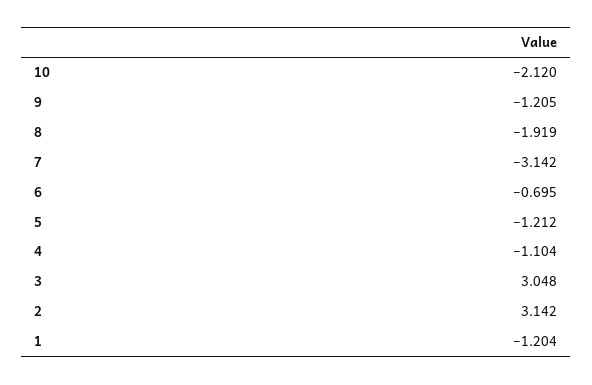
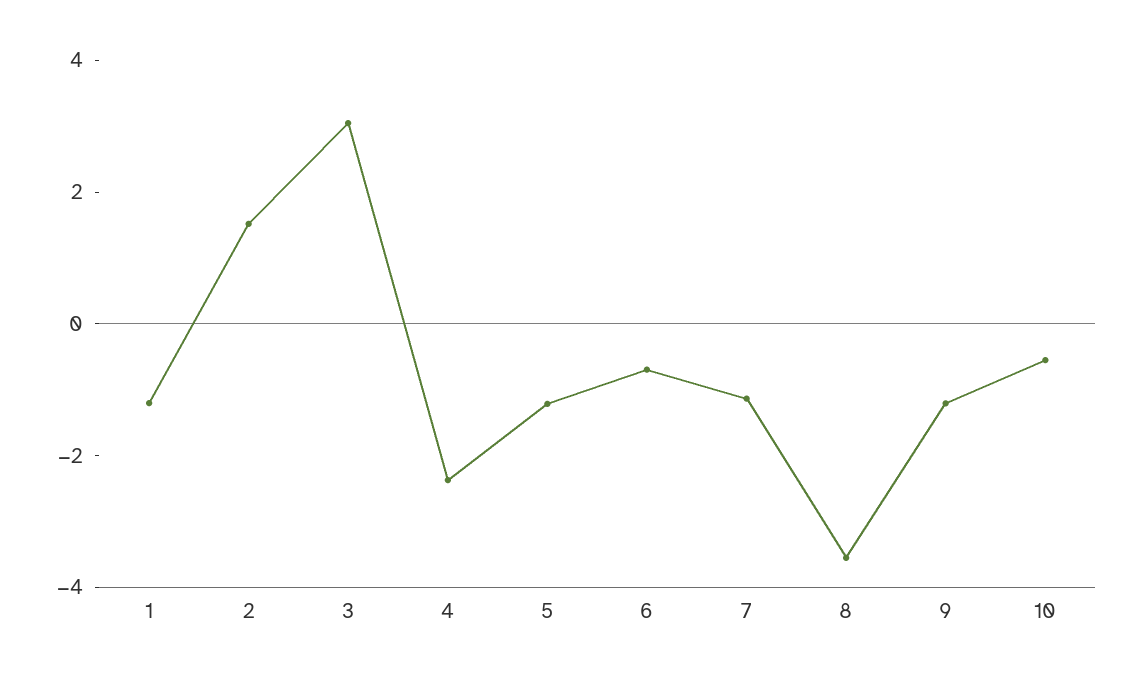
  {
-   "10": -2.12,
+   "10": -0.5,
    "9": -1.205,
-   "8": -1.919,
+   "8": -3.5,
-   "7": -3.142,
+   "7": -1,
    "6": -0.695,
    "5": -1.212,
-   "4": -1.104,
+   "4": -2.5,
    "3": 3.048,
-   "2": 3.142,
+   "2": 1.5,
    "1": -1.204
  }

